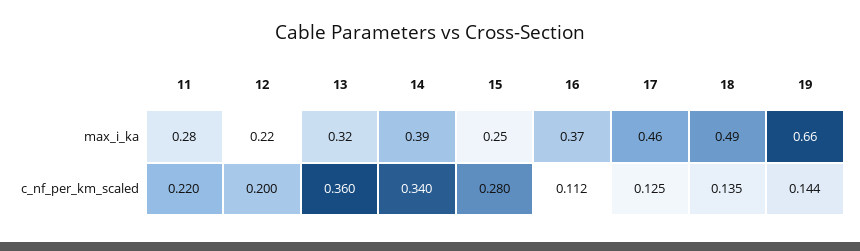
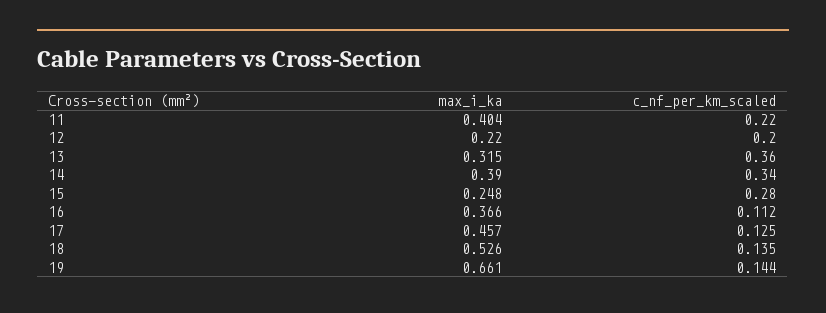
  {
    "11": {
-     "max_i_ka": 0.28,
+     "max_i_ka": 0.404,
      "c_nf_per_km_scaled": 0.22
    },
    "12": {
      "max_i_ka": 0.22,
      "c_nf_per_km_scaled": 0.2
    },
    "13": {
      "max_i_ka": 0.315,
      "c_nf_per_km_scaled": 0.36
    },
    "14": {
      "max_i_ka": 0.39,
      "c_nf_per_km_scaled": 0.34
    },
    "15": {
      "max_i_ka": 0.248,
      "c_nf_per_km_scaled": 0.28
    },
    "16": {
      "max_i_ka": 0.366,
      "c_nf_per_km_scaled": 0.112
    },
    "17": {
      "max_i_ka": 0.457,
      "c_nf_per_km_scaled": 0.125
    },
    "18": {
-     "max_i_ka": 0.49,
+     "max_i_ka": 0.526,
      "c_nf_per_km_scaled": 0.135
    },
    "19": {
      "max_i_ka": 0.661,
      "c_nf_per_km_scaled": 0.144
    }
  }

